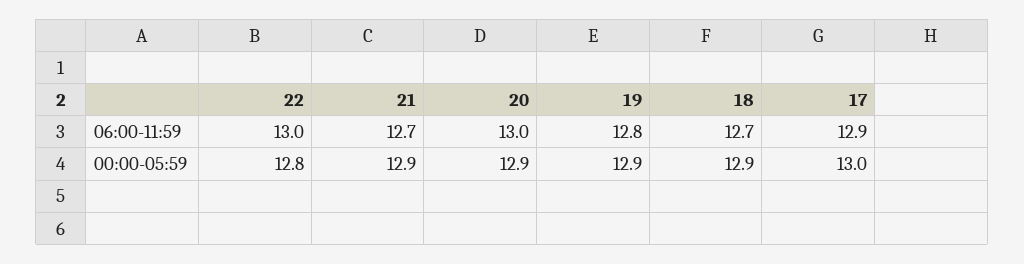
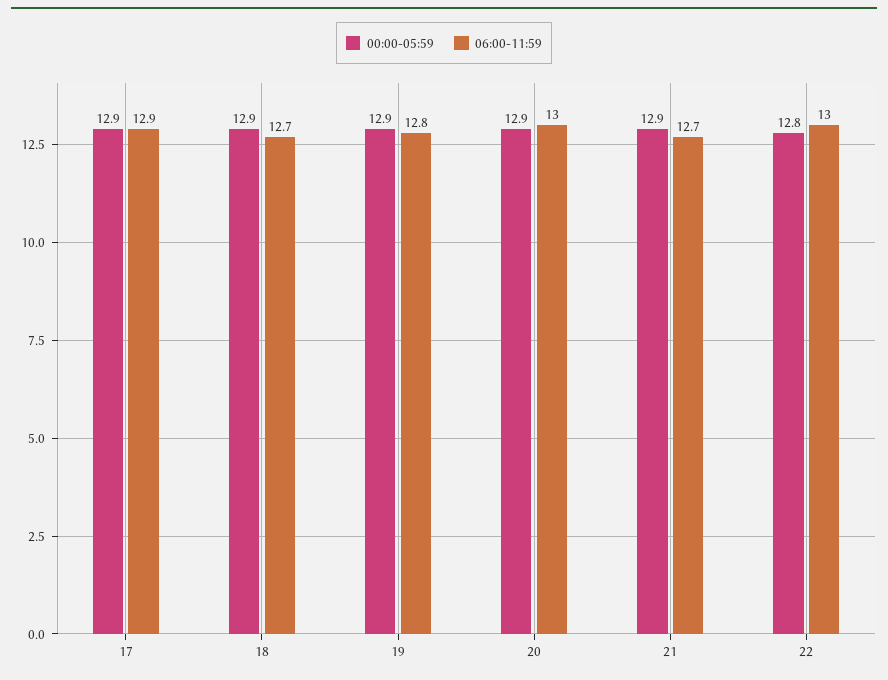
  {
    "06:00-11:59": {
      "22": 13,
      "21": 12.7,
      "20": 13,
      "19": 12.8,
      "18": 12.7,
      "17": 12.9
    },
    "00:00-05:59": {
      "22": 12.8,
      "21": 12.9,
      "20": 12.9,
      "19": 12.9,
      "18": 12.9,
-     "17": 13
+     "17": 12.9
    }
  }

